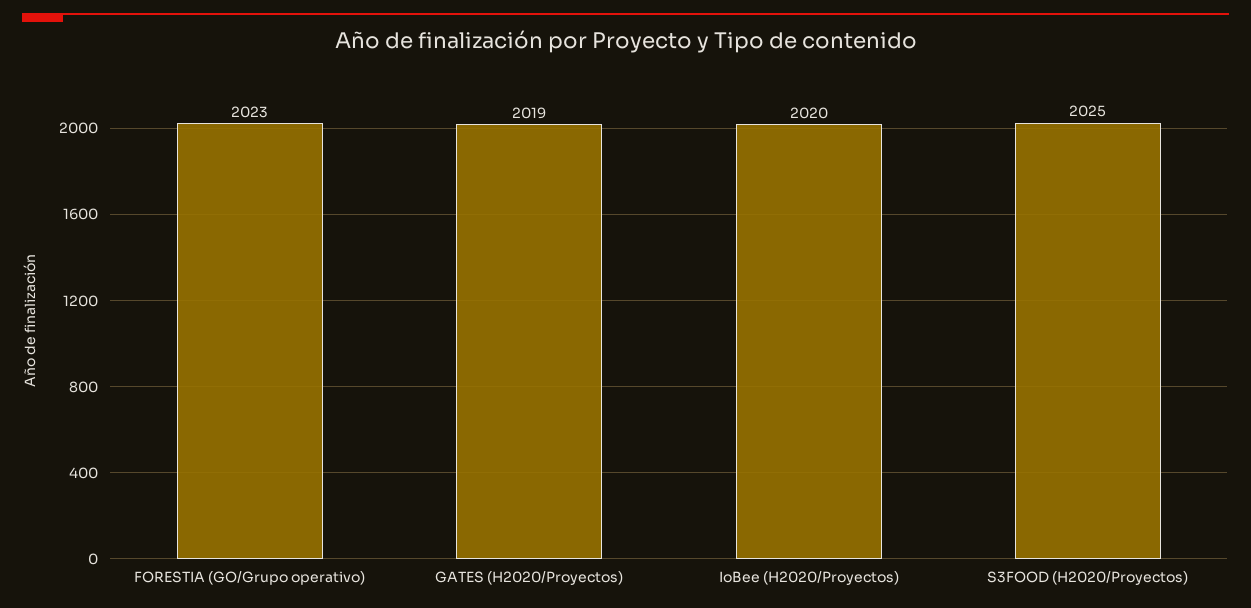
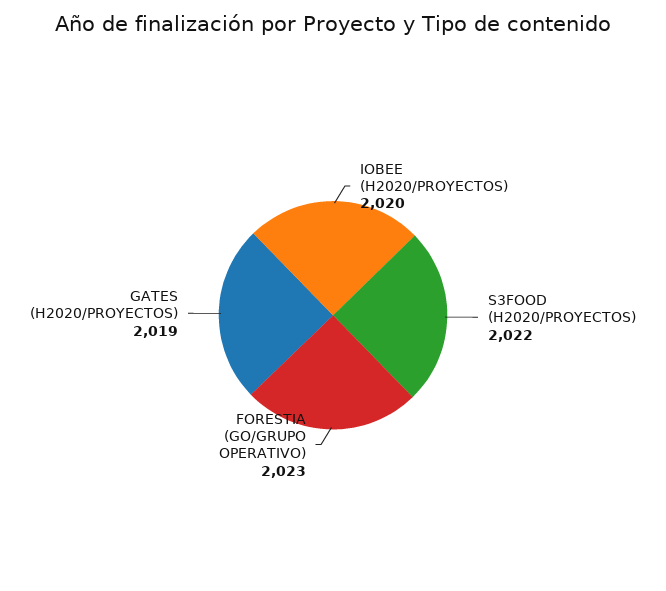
  {
    "FORESTIA (GO/Grupo operativo)": 2023,
    "GATES (H2020/Proyectos)": 2019,
    "IoBee (H2020/Proyectos)": 2020,
-   "S3FOOD (H2020/Proyectos)": 2025
+   "S3FOOD (H2020/Proyectos)": 2022
  }

